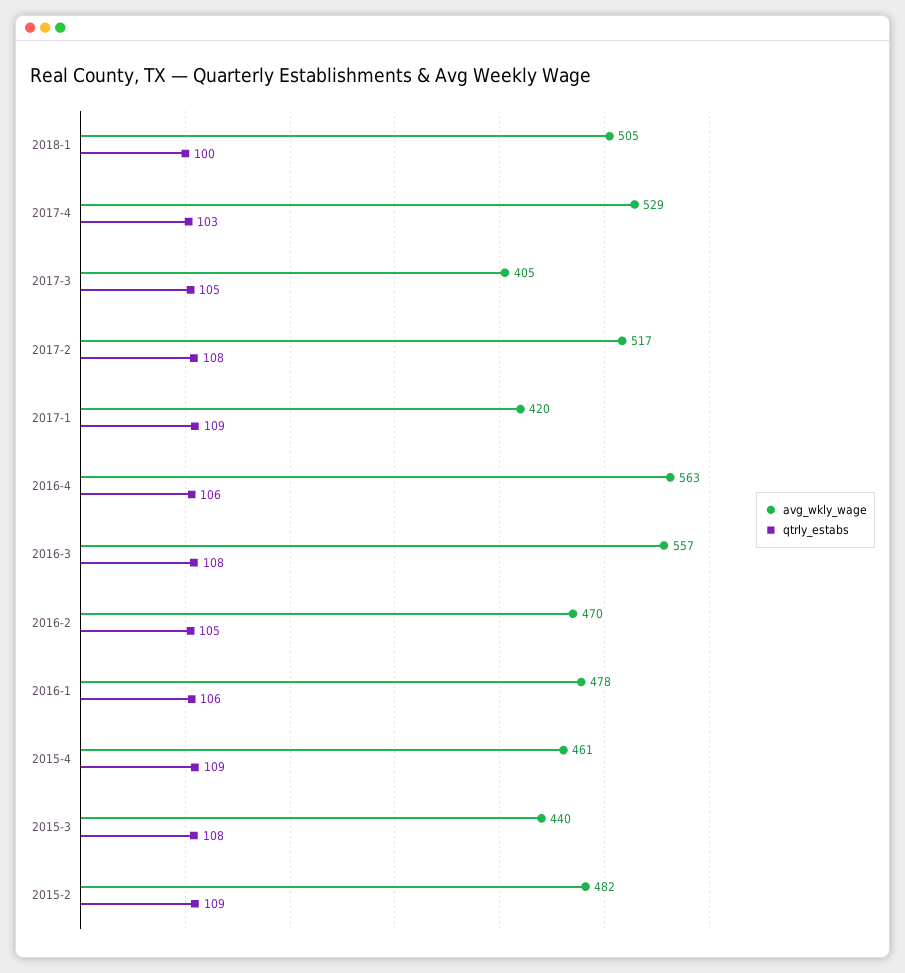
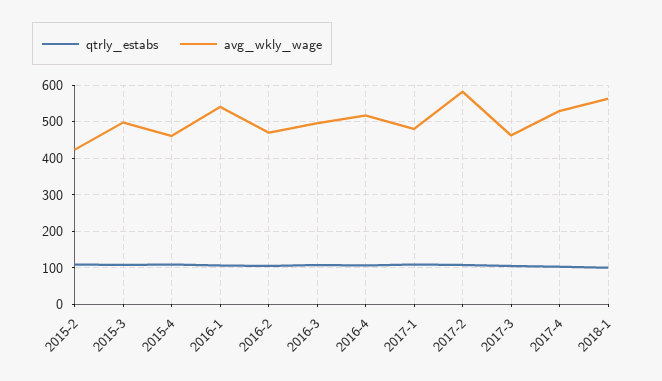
  {
    "avg_wkly_wage": {
-     "2018-1": 505,
+     "2018-1": 560,
      "2017-4": 529,
-     "2017-3": 405,
+     "2017-3": 460,
-     "2017-2": 517,
+     "2017-2": 580,
-     "2017-1": 420,
+     "2017-1": 480,
-     "2016-4": 563,
+     "2016-4": 520,
-     "2016-3": 557,
+     "2016-3": 500,
      "2016-2": 470,
-     "2016-1": 478,
+     "2016-1": 540,
      "2015-4": 461,
-     "2015-3": 440,
+     "2015-3": 500,
-     "2015-2": 482
+     "2015-2": 420
    },
    "qtrly_estabs": {
      "2018-1": 100,
      "2017-4": 103,
      "2017-3": 105,
      "2017-2": 108,
      "2017-1": 109,
      "2016-4": 106,
      "2016-3": 108,
      "2016-2": 105,
      "2016-1": 106,
      "2015-4": 109,
      "2015-3": 108,
      "2015-2": 109
    }
  }

